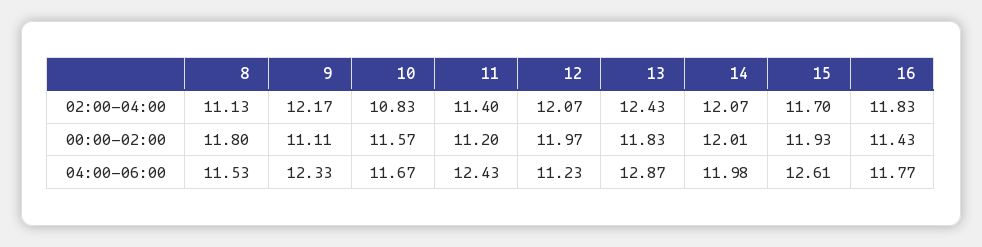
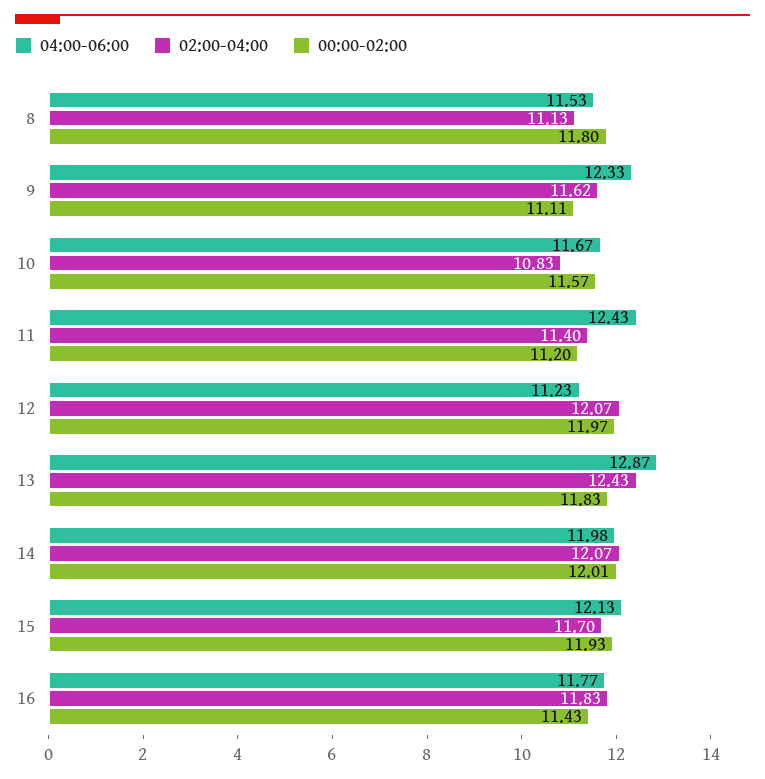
  {
    "02:00-04:00": {
      "8": 11.13,
-     "9": 12.17,
+     "9": 11.62,
      "10": 10.83,
      "11": 11.4,
      "12": 12.07,
      "13": 12.43,
      "14": 12.07,
      "15": 11.7,
      "16": 11.83
    },
    "00:00-02:00": {
      "8": 11.8,
      "9": 11.11,
      "10": 11.57,
      "11": 11.2,
      "12": 11.97,
      "13": 11.83,
      "14": 12.01,
      "15": 11.93,
      "16": 11.43
    },
    "04:00-06:00": {
      "8": 11.53,
      "9": 12.33,
      "10": 11.67,
      "11": 12.43,
      "12": 11.23,
      "13": 12.87,
      "14": 11.98,
-     "15": 12.61,
+     "15": 12.13,
      "16": 11.77
    }
  }

